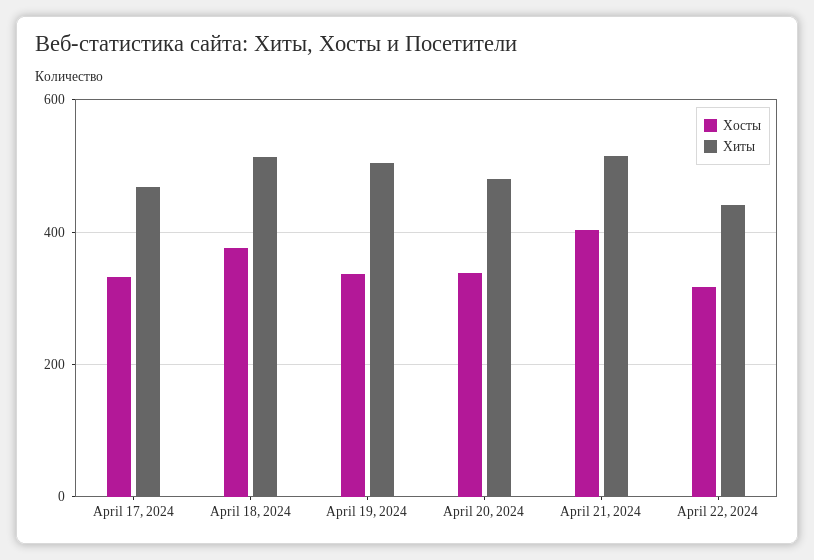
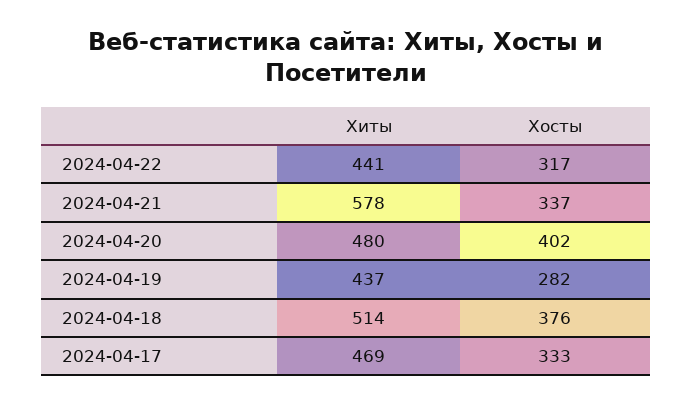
  {
    "Хосты": {
      "April 17, 2024": 333,
      "April 18, 2024": 376,
-     "April 19, 2024": 340,
+     "April 19, 2024": 282,
-     "April 20, 2024": 340,
+     "April 20, 2024": 402,
-     "April 21, 2024": 400,
+     "April 21, 2024": 337,
      "April 22, 2024": 317
    },
    "Хиты": {
      "April 17, 2024": 469,
      "April 18, 2024": 514,
-     "April 19, 2024": 500,
+     "April 19, 2024": 437,
      "April 20, 2024": 480,
-     "April 21, 2024": 520,
+     "April 21, 2024": 578,
      "April 22, 2024": 441
    }
  }

